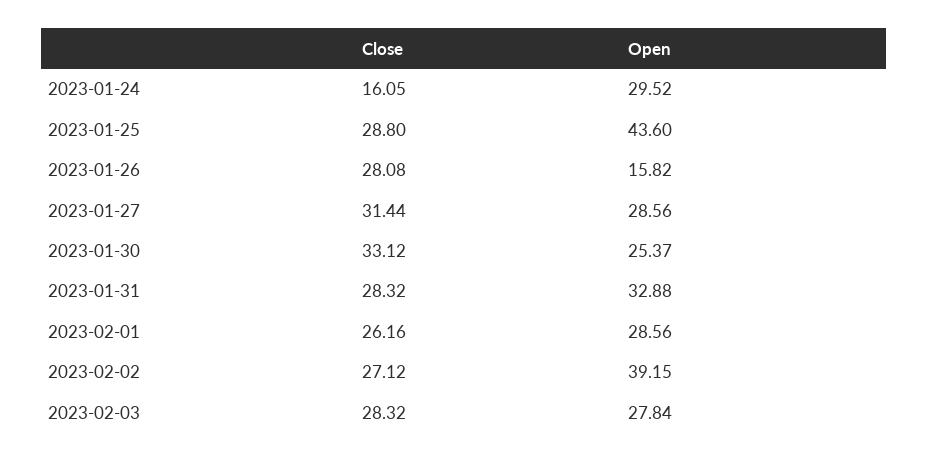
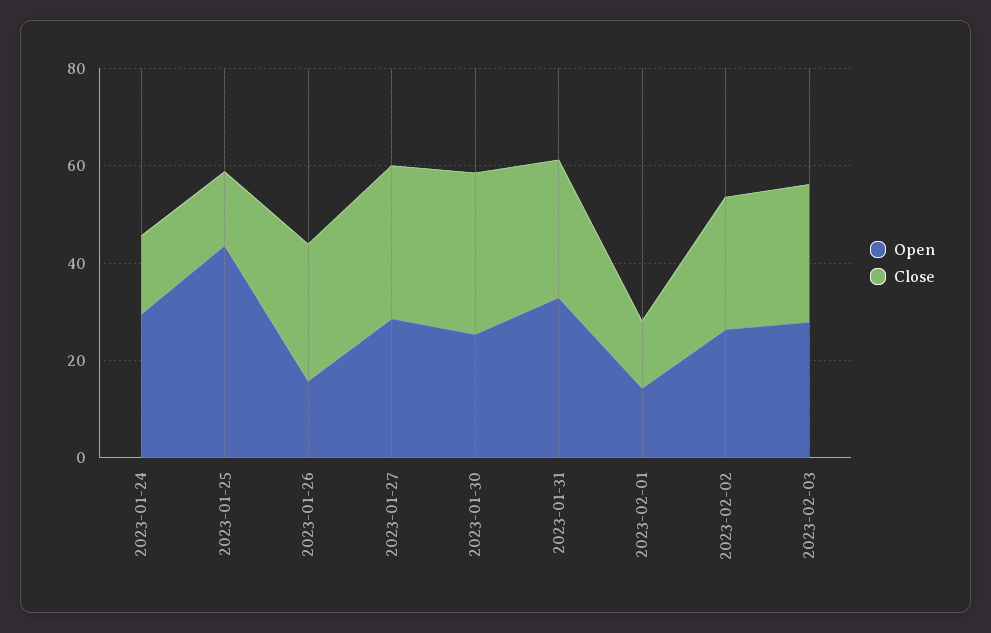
  {
    "Close": {
      "2023-01-24": 16.05,
-     "2023-01-25": 28.8,
+     "2023-01-25": 15,
      "2023-01-26": 28.08,
      "2023-01-27": 31.44,
      "2023-01-30": 33.12,
      "2023-01-31": 28.32,
-     "2023-02-01": 26.16,
+     "2023-02-01": 15,
      "2023-02-02": 27.12,
      "2023-02-03": 28.32
    },
    "Open": {
      "2023-01-24": 29.52,
      "2023-01-25": 43.6,
      "2023-01-26": 15.82,
      "2023-01-27": 28.56,
      "2023-01-30": 25.37,
      "2023-01-31": 32.88,
-     "2023-02-01": 28.56,
+     "2023-02-01": 15,
-     "2023-02-02": 39.15,
+     "2023-02-02": 25,
      "2023-02-03": 27.84
    }
  }

